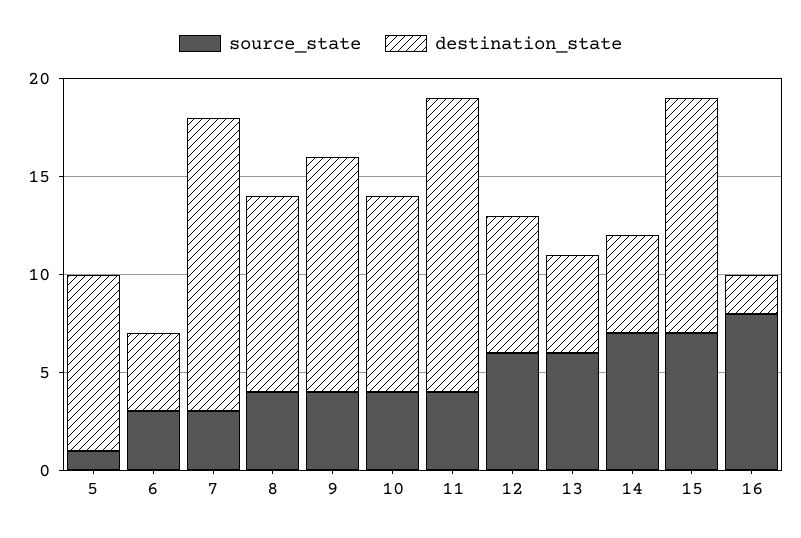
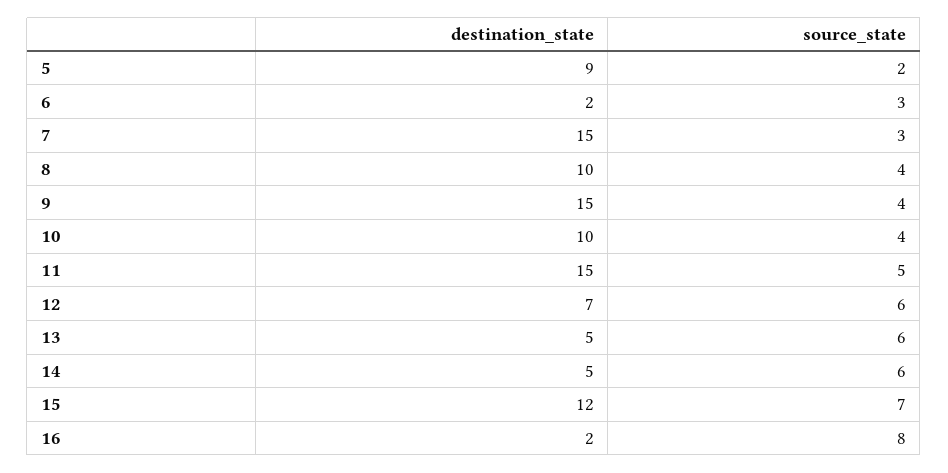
  {
    "source_state": {
-     "5": 1,
+     "5": 2,
      "6": 3,
      "7": 3,
      "8": 4,
      "9": 4,
      "10": 4,
-     "11": 4,
+     "11": 5,
      "12": 6,
      "13": 6,
-     "14": 7,
+     "14": 6,
      "15": 7,
      "16": 8
    },
    "destination_state": {
      "5": 9,
-     "6": 4,
+     "6": 2,
      "7": 15,
      "8": 10,
-     "9": 12,
+     "9": 15,
      "10": 10,
      "11": 15,
      "12": 7,
      "13": 5,
      "14": 5,
      "15": 12,
      "16": 2
    }
  }

